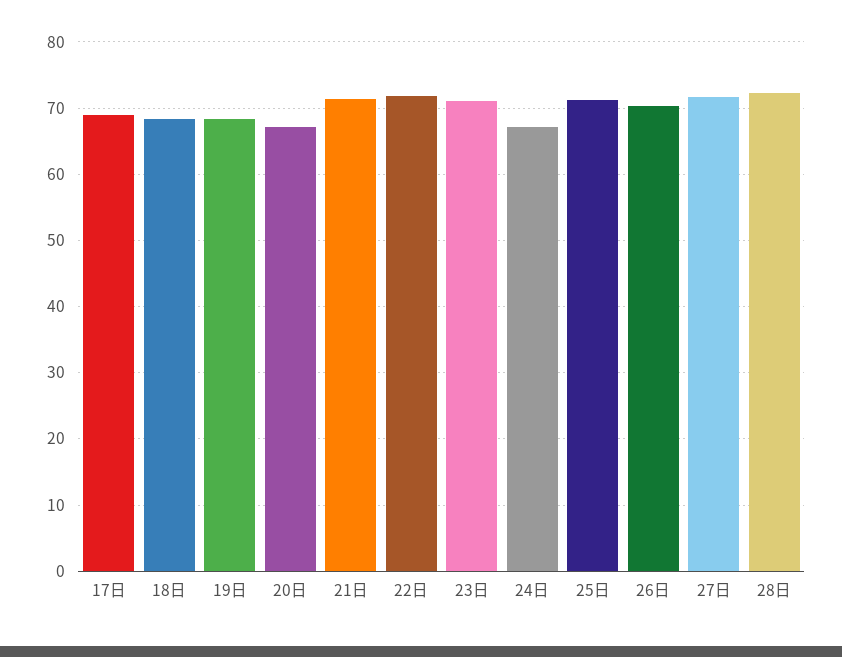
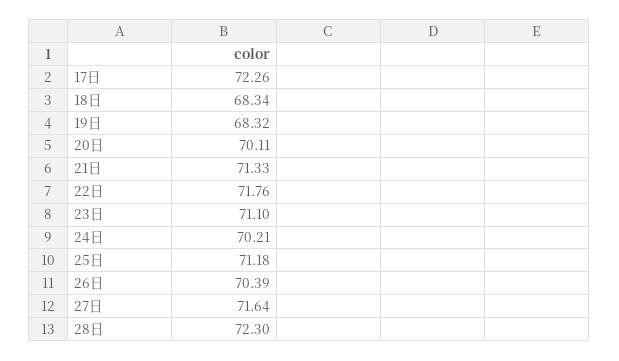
  {
-   "17日": 69,
+   "17日": 72.26,
    "18日": 68.34,
    "19日": 68.32,
-   "20日": 67,
+   "20日": 70.11,
    "21日": 71.33,
    "22日": 71.76,
    "23日": 71.1,
-   "24日": 67,
+   "24日": 70.21,
    "25日": 71.18,
    "26日": 70.39,
    "27日": 71.64,
    "28日": 72.3
  }

